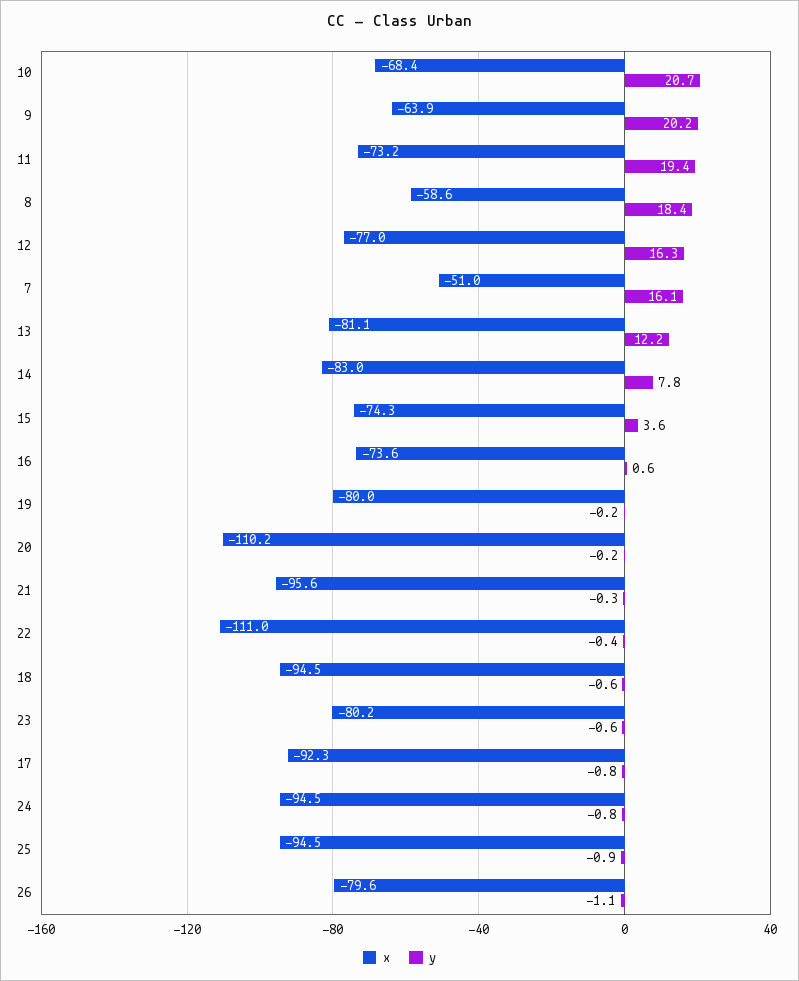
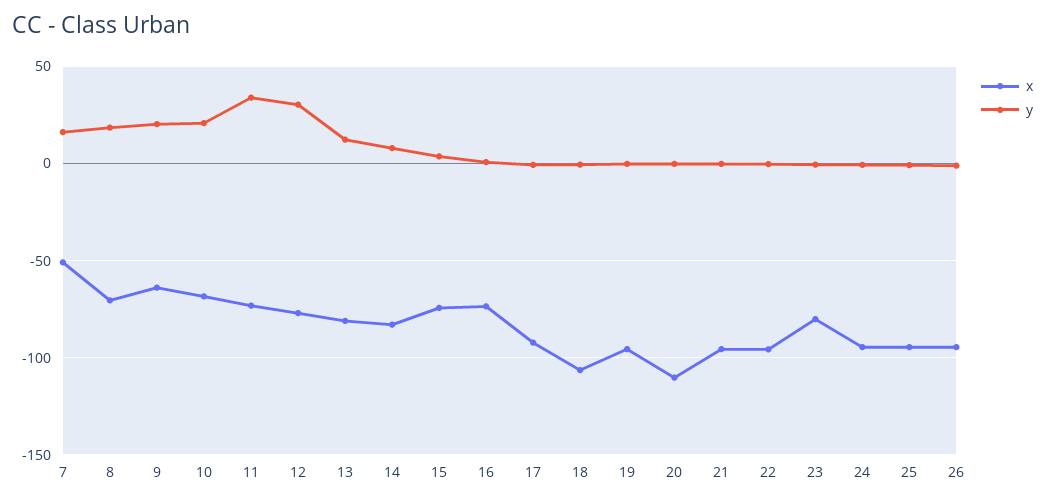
  {
    "x": {
      "10": -68.4,
      "9": -63.9,
      "11": -73.2,
-     "8": -58.6,
+     "8": -70,
      "12": -77,
      "7": -51,
      "13": -81.1,
      "14": -83,
      "15": -74.3,
      "16": -73.6,
-     "19": -80,
+     "19": -95,
      "20": -110.2,
      "21": -95.6,
-     "22": -111,
+     "22": -95,
-     "18": -94.5,
+     "18": -105,
      "23": -80.2,
      "17": -92.3,
      "24": -94.5,
      "25": -94.5,
-     "26": -79.6
+     "26": -95
    },
    "y": {
      "10": 20.7,
      "9": 20.2,
-     "11": 19.4,
+     "11": 35,
      "8": 18.4,
-     "12": 16.3,
+     "12": 30,
      "7": 16.1,
      "13": 12.2,
      "14": 7.8,
      "15": 3.6,
      "16": 0.6,
      "19": -0.2,
      "20": -0.2,
      "21": -0.3,
      "22": -0.4,
      "18": -0.6,
      "23": -0.6,
      "17": -0.8,
      "24": -0.8,
      "25": -0.9,
      "26": -1.1
    }
  }

